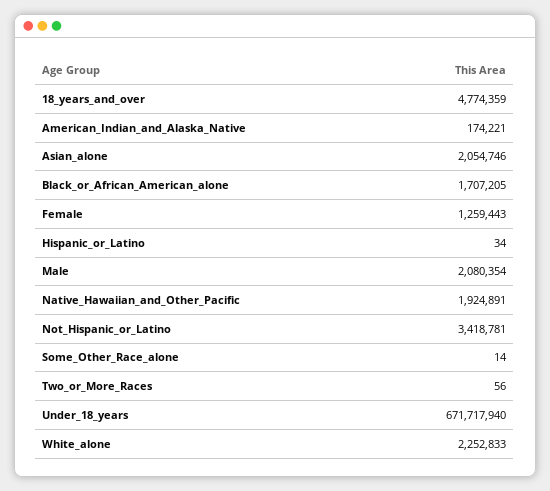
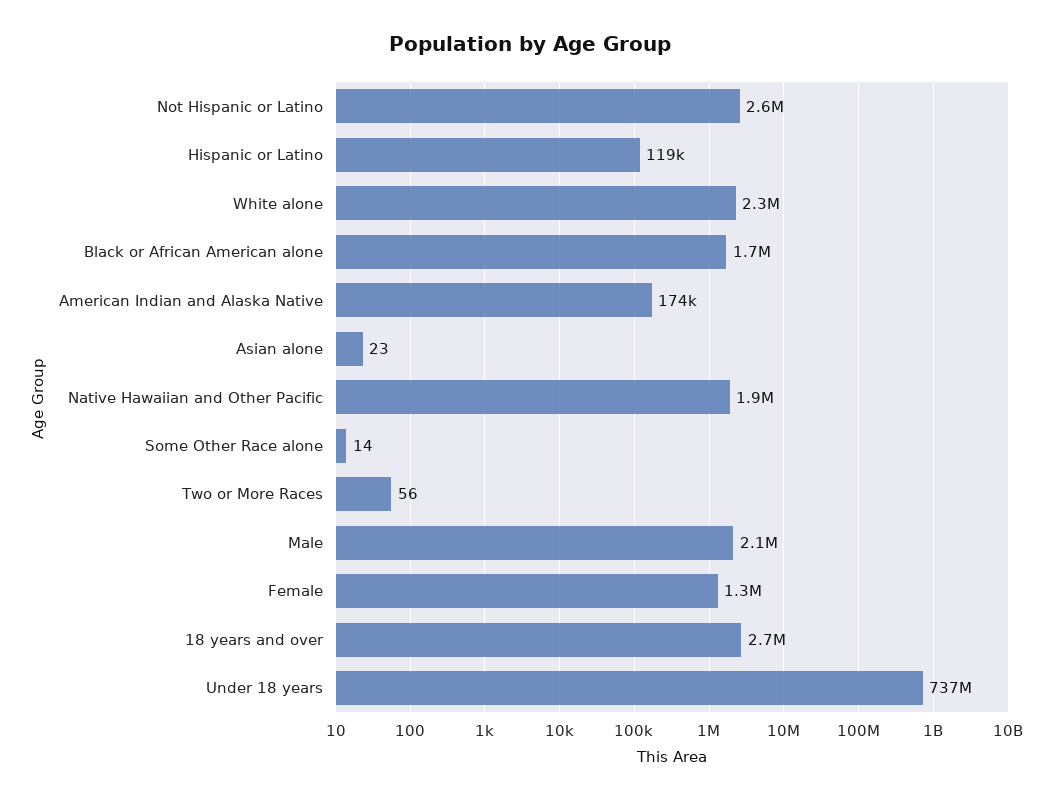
  {
-   "18_years_and_over": 4774359,
+   "18_years_and_over": 2700000,
    "American_Indian_and_Alaska_Native": 174221,
-   "Asian_alone": 2054746,
+   "Asian_alone": 23,
    "Black_or_African_American_alone": 1707205,
    "Female": 1259443,
-   "Hispanic_or_Latino": 34,
+   "Hispanic_or_Latino": 119000,
    "Male": 2080354,
    "Native_Hawaiian_and_Other_Pacific": 1924891,
-   "Not_Hispanic_or_Latino": 3418781,
+   "Not_Hispanic_or_Latino": 2600000,
    "Some_Other_Race_alone": 14,
    "Two_or_More_Races": 56,
-   "Under_18_years": 671717940,
+   "Under_18_years": 737000000,
    "White_alone": 2252833
  }

